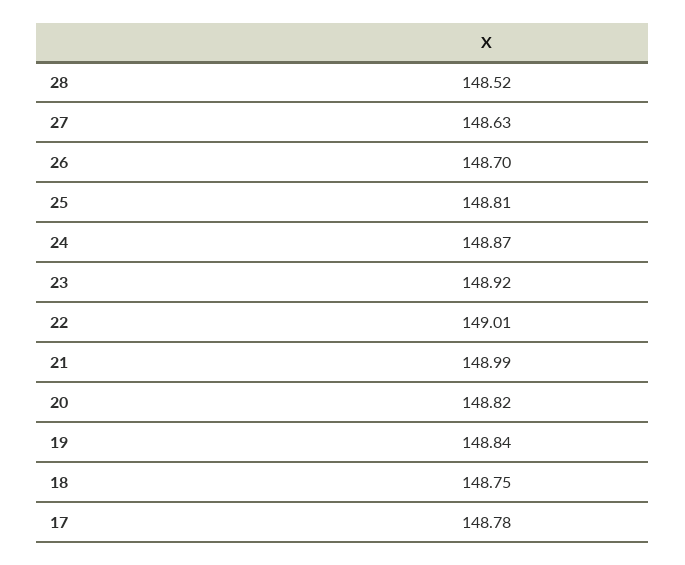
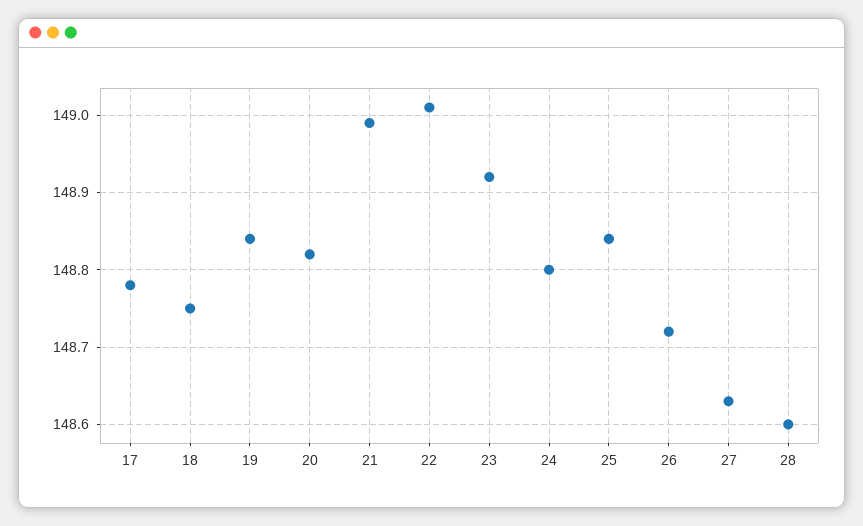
  {
-   "28": 148.52,
+   "28": 148.6,
    "27": 148.63,
-   "26": 148.7,
+   "26": 148.72,
-   "25": 148.81,
+   "25": 148.84,
-   "24": 148.87,
+   "24": 148.8,
    "23": 148.92,
    "22": 149.01,
    "21": 148.99,
    "20": 148.82,
    "19": 148.84,
    "18": 148.75,
    "17": 148.78
  }

